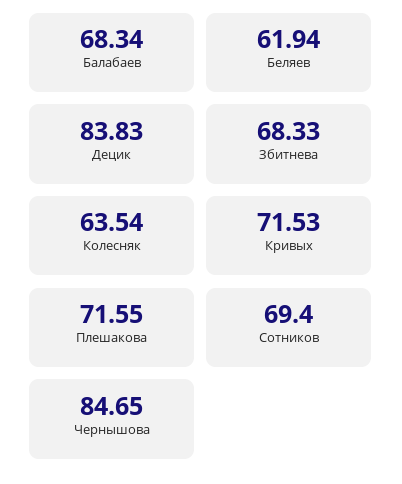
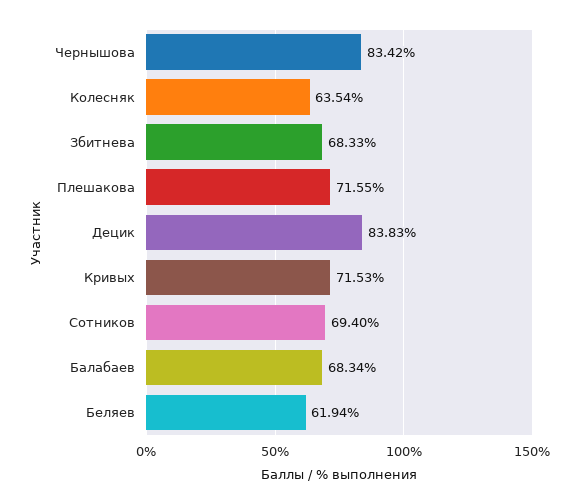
  {
    "Балабаев": 68.34,
    "Беляев": 61.94,
    "Децик": 83.83,
    "Збитнева": 68.33,
    "Колесняк": 63.54,
    "Кривых": 71.53,
    "Плешакова": 71.55,
    "Сотников": 69.4,
-   "Чернышова": 84.65
+   "Чернышова": 83.42
  }

